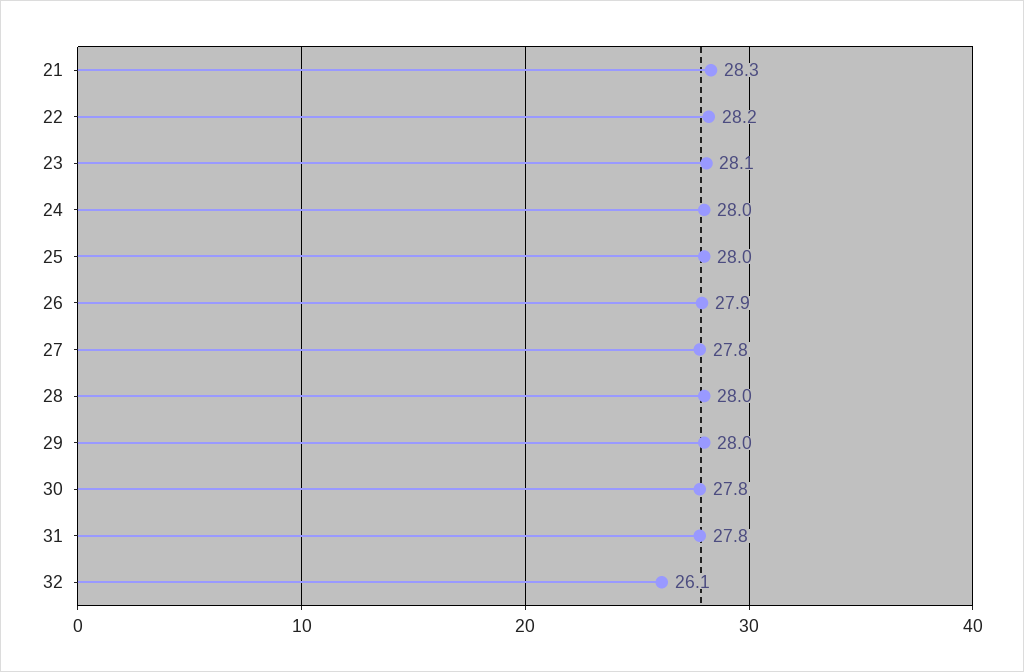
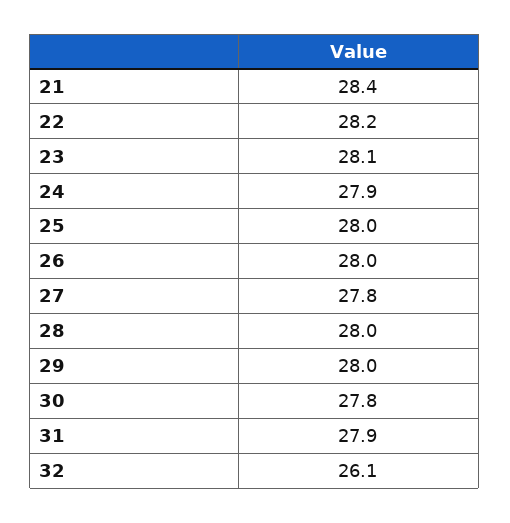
  {
-   "21": 28.3,
+   "21": 28.4,
    "22": 28.2,
    "23": 28.1,
-   "24": 28,
+   "24": 27.9,
    "25": 28,
-   "26": 27.9,
+   "26": 28,
    "27": 27.8,
    "28": 28,
    "29": 28,
    "30": 27.8,
-   "31": 27.8,
+   "31": 27.9,
    "32": 26.1
  }

